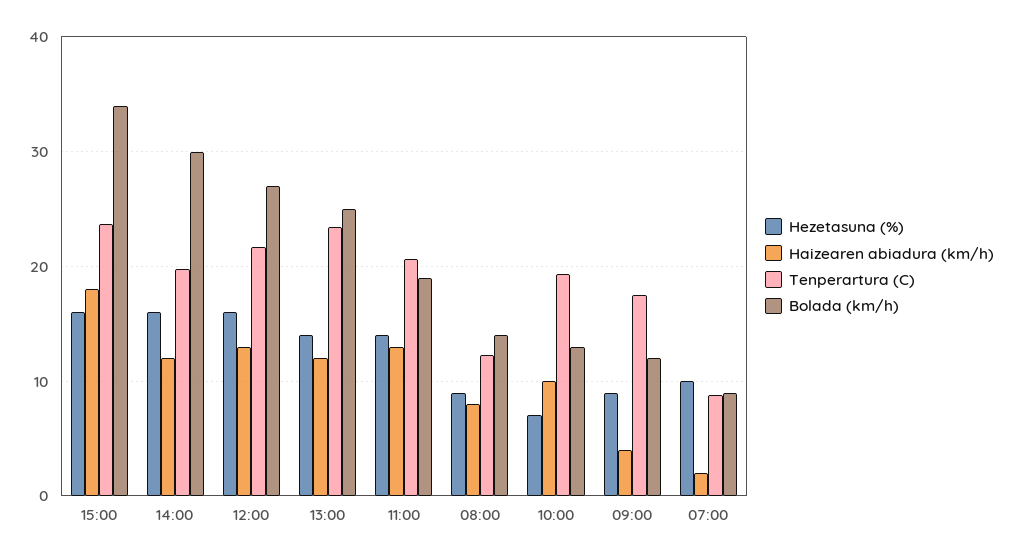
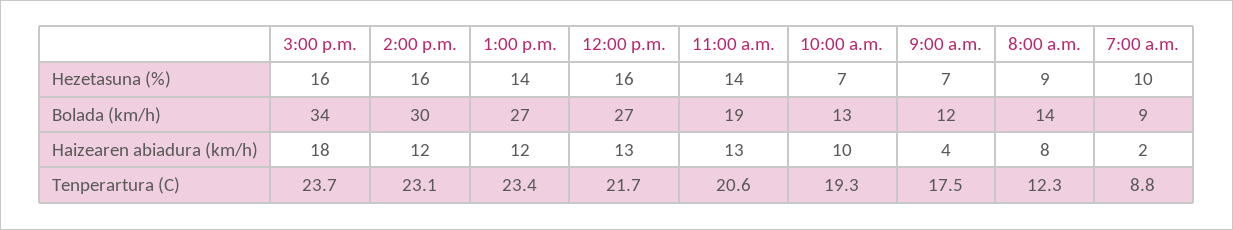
  {
    "Hezetasuna (%)": {
      "15:00": 16,
      "14:00": 16,
      "12:00": 16,
      "13:00": 14,
      "11:00": 14,
      "08:00": 9,
      "10:00": 7,
-     "09:00": 9,
+     "09:00": 7,
      "07:00": 10
    },
    "Haizearen abiadura (km/h)": {
      "15:00": 18,
      "14:00": 12,
      "12:00": 13,
      "13:00": 12,
      "11:00": 13,
      "08:00": 8,
      "10:00": 10,
      "09:00": 4,
      "07:00": 2
    },
    "Tenperartura (C)": {
      "15:00": 23.7,
-     "14:00": 20,
+     "14:00": 23.1,
      "12:00": 21.7,
      "13:00": 23.4,
      "11:00": 20.6,
      "08:00": 12.3,
      "10:00": 19.3,
      "09:00": 17.5,
      "07:00": 8.8
    },
    "Bolada (km/h)": {
      "15:00": 34,
      "14:00": 30,
      "12:00": 27,
-     "13:00": 25,
+     "13:00": 27,
      "11:00": 19,
      "08:00": 14,
      "10:00": 13,
      "09:00": 12,
      "07:00": 9
    }
  }

